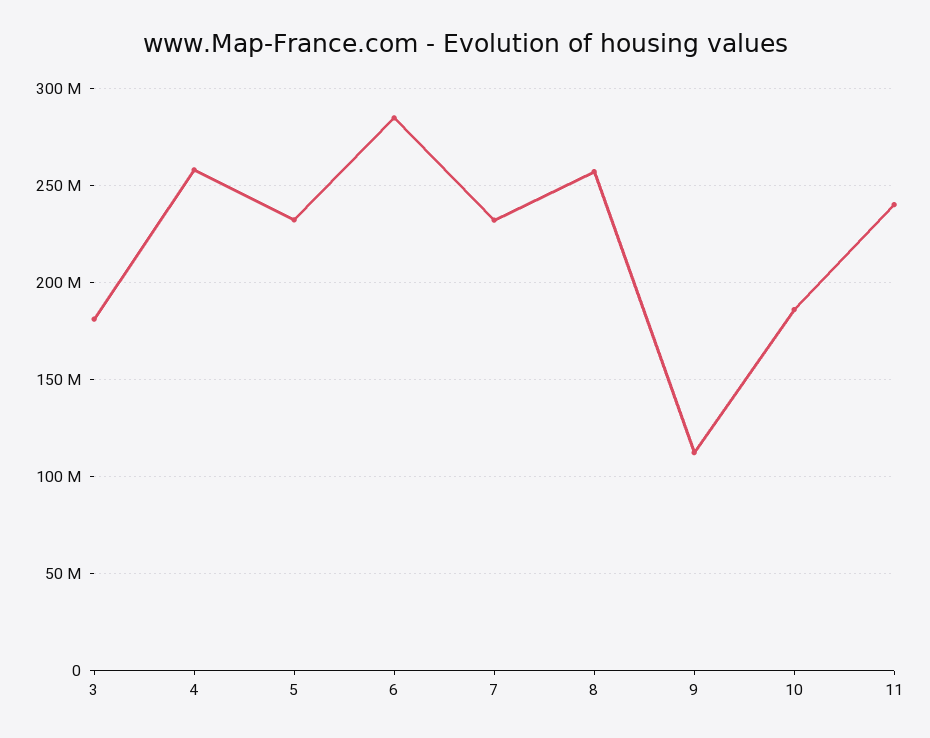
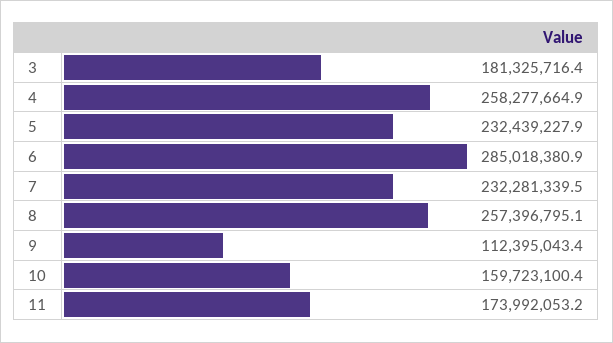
  {
    "3": 181325716.4,
    "4": 258277664.9,
    "5": 232439227.9,
    "6": 285018380.9,
    "7": 232281339.5,
    "8": 257396795.1,
    "9": 112395043.4,
-   "10": 185000000,
+   "10": 159723100.4,
-   "11": 240000000
+   "11": 173992053.2
  }

